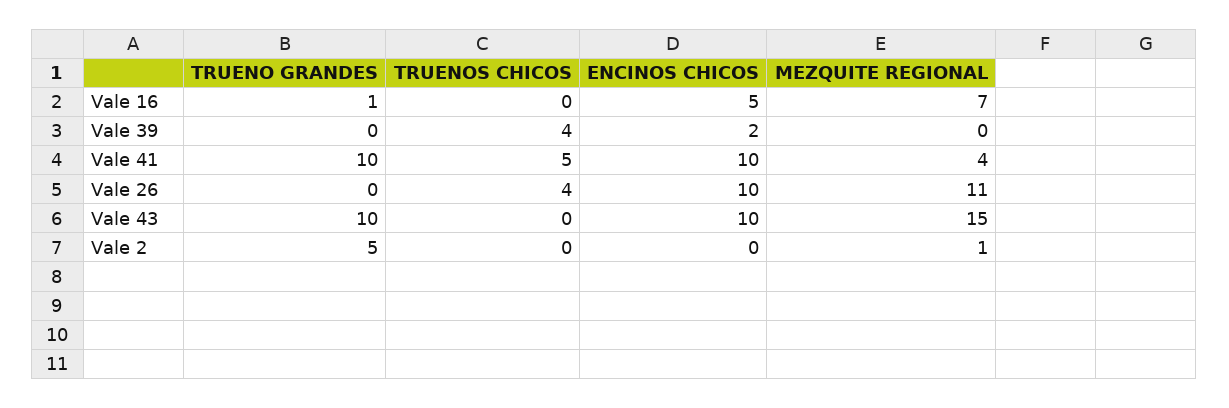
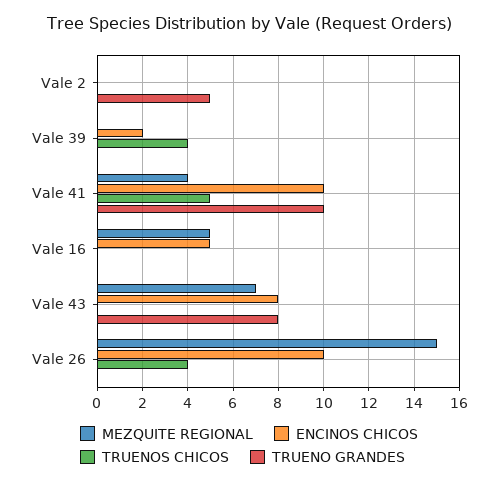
  {
    "TRUENO GRANDES": {
-     "Vale 16": 1,
+     "Vale 16": 0,
      "Vale 39": 0,
      "Vale 41": 10,
      "Vale 26": 0,
-     "Vale 43": 10,
+     "Vale 43": 8,
      "Vale 2": 5
    },
    "TRUENOS CHICOS": {
      "Vale 16": 0,
      "Vale 39": 4,
      "Vale 41": 5,
      "Vale 26": 4,
      "Vale 43": 0,
      "Vale 2": 0
    },
    "ENCINOS CHICOS": {
      "Vale 16": 5,
      "Vale 39": 2,
      "Vale 41": 10,
      "Vale 26": 10,
-     "Vale 43": 10,
+     "Vale 43": 8,
      "Vale 2": 0
    },
    "MEZQUITE REGIONAL": {
-     "Vale 16": 7,
+     "Vale 16": 5,
      "Vale 39": 0,
      "Vale 41": 4,
-     "Vale 26": 11,
+     "Vale 26": 15,
-     "Vale 43": 15,
+     "Vale 43": 7,
-     "Vale 2": 1
+     "Vale 2": 0
    }
  }

